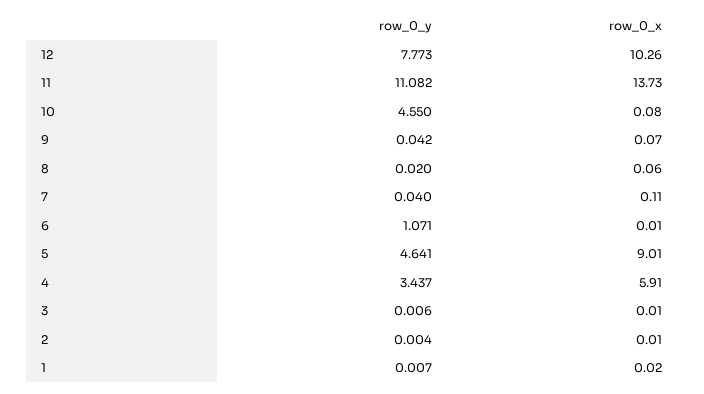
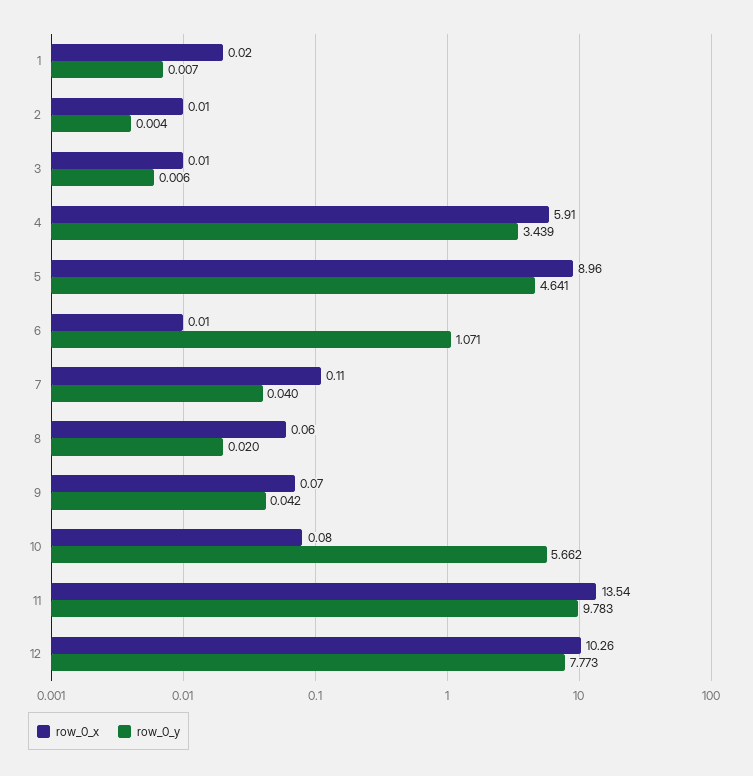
  {
    "row_0_y": {
      "12": 7.773,
-     "11": 11.082,
+     "11": 9.783,
-     "10": 4.55,
+     "10": 5.662,
      "9": 0.042,
      "8": 0.02,
      "7": 0.04,
      "6": 1.071,
      "5": 4.641,
-     "4": 3.437,
+     "4": 3.439,
      "3": 0.006,
      "2": 0.004,
      "1": 0.007
    },
    "row_0_x": {
      "12": 10.26,
-     "11": 13.73,
+     "11": 13.54,
      "10": 0.08,
      "9": 0.07,
      "8": 0.06,
      "7": 0.11,
      "6": 0.01,
-     "5": 9.01,
+     "5": 8.96,
      "4": 5.91,
      "3": 0.01,
      "2": 0.01,
      "1": 0.02
    }
  }

